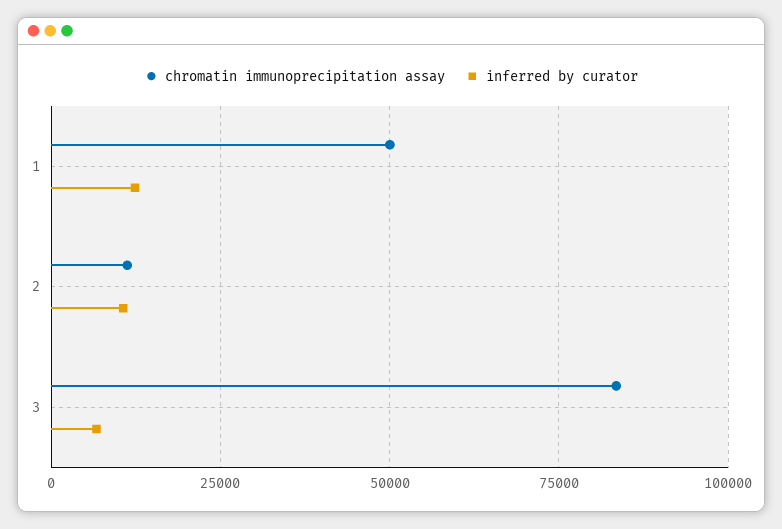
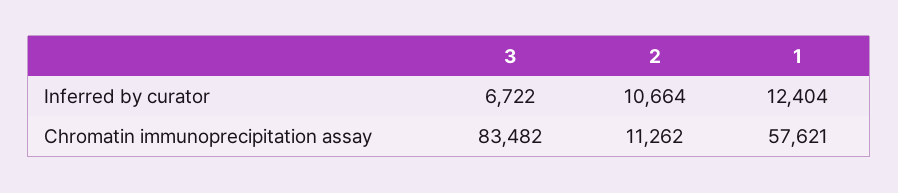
  {
    "chromatin immunoprecipitation assay": {
-     "1": 50000,
+     "1": 57621,
      "2": 11262,
      "3": 83482
    },
    "inferred by curator": {
      "1": 12404,
      "2": 10664,
      "3": 6722
    }
  }

